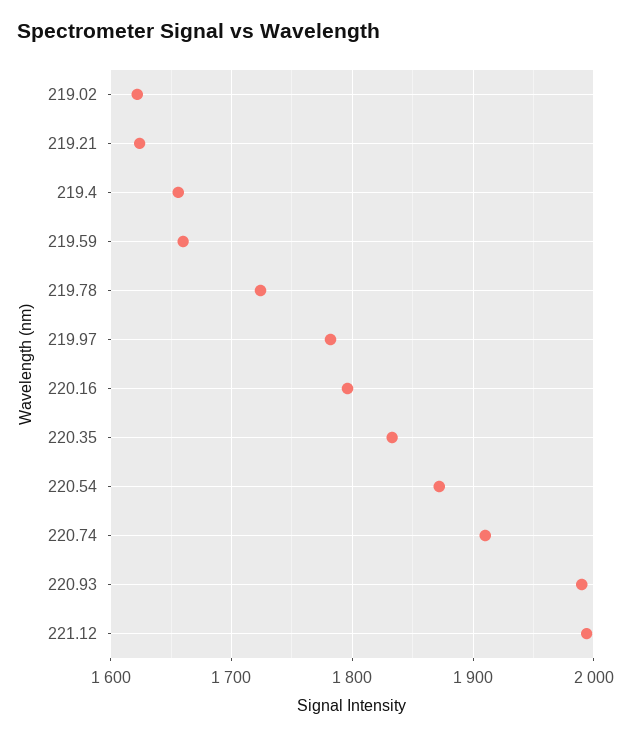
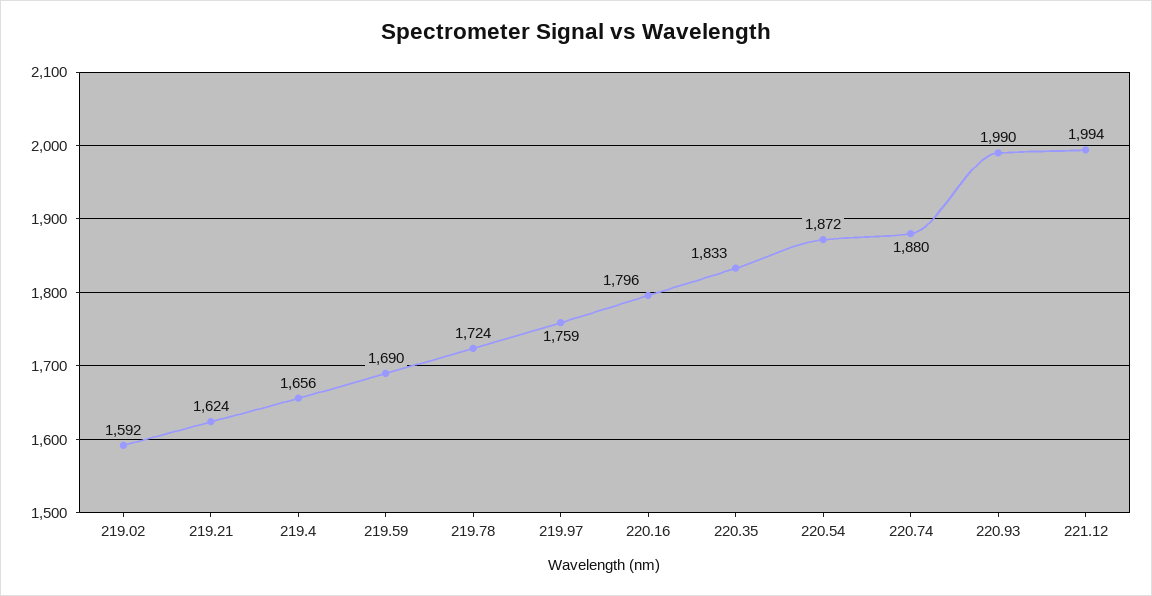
  {
-   "219.02": 1620,
+   "219.02": 1592,
    "219.21": 1624,
    "219.4": 1656,
-   "219.59": 1660,
+   "219.59": 1690,
    "219.78": 1724,
-   "219.97": 1780,
+   "219.97": 1759,
    "220.16": 1796,
    "220.35": 1833,
    "220.54": 1872,
-   "220.74": 1910,
+   "220.74": 1880,
    "220.93": 1990,
    "221.12": 1994
  }

